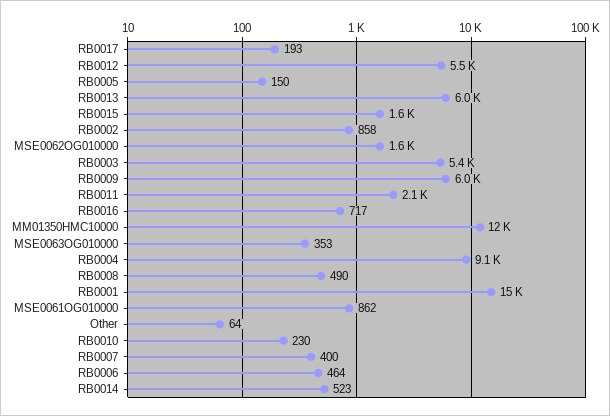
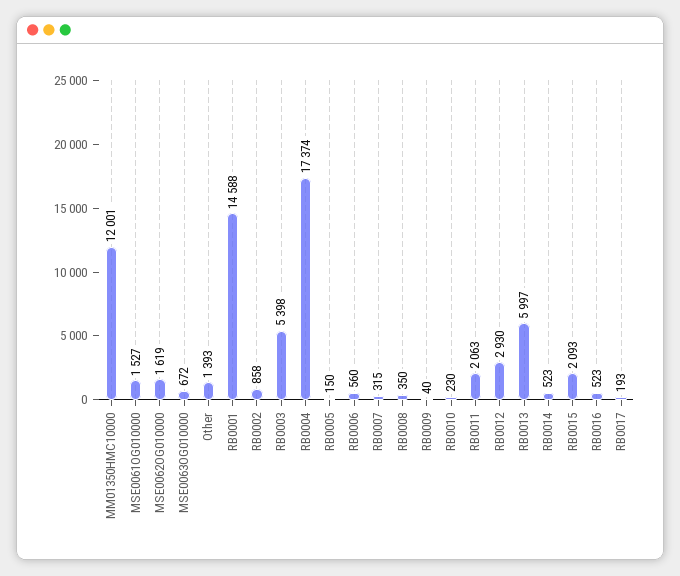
  {
    "RB0017": 193,
-   "RB0012": 5500,
+   "RB0012": 2930,
    "RB0005": 150,
    "RB0013": 5997,
-   "RB0015": 1600,
+   "RB0015": 2093,
    "RB0002": 858,
    "MSE0062OG010000": 1619,
    "RB0003": 5398,
-   "RB0009": 6000,
+   "RB0009": 40,
    "RB0011": 2063,
-   "RB0016": 717,
+   "RB0016": 523,
    "MM01350HMC10000": 12001,
-   "MSE0063OG010000": 353,
+   "MSE0063OG010000": 672,
-   "RB0004": 9100,
+   "RB0004": 17374,
-   "RB0008": 490,
+   "RB0008": 350,
    "RB0001": 14588,
-   "MSE0061OG010000": 862,
+   "MSE0061OG010000": 1527,
-   "Other": 64,
+   "Other": 1393,
    "RB0010": 230,
-   "RB0007": 400,
+   "RB0007": 315,
-   "RB0006": 464,
+   "RB0006": 560,
    "RB0014": 523
  }

